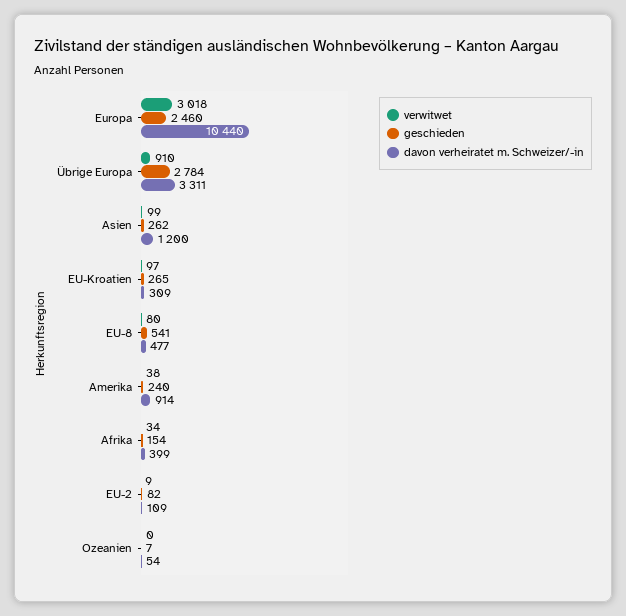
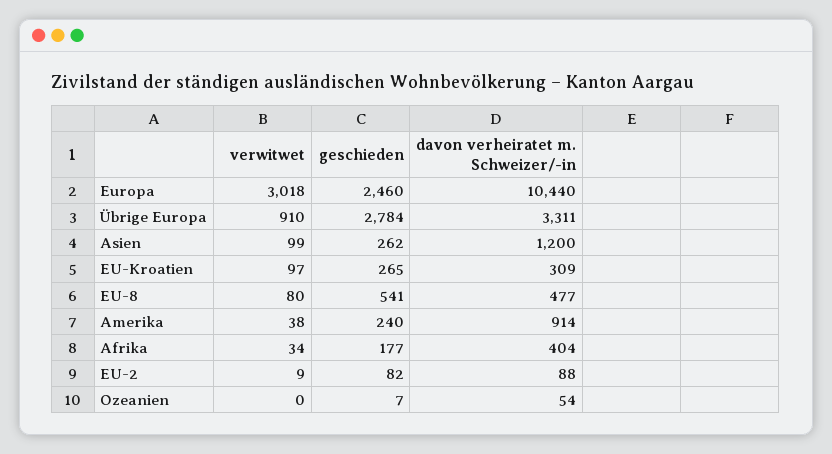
  {
    "verwitwet": {
      "Europa": 3018,
      "Übrige Europa": 910,
      "Asien": 99,
      "EU-Kroatien": 97,
      "EU-8": 80,
      "Amerika": 38,
      "Afrika": 34,
      "EU-2": 9,
      "Ozeanien": 0
    },
    "geschieden": {
      "Europa": 2460,
      "Übrige Europa": 2784,
      "Asien": 262,
      "EU-Kroatien": 265,
      "EU-8": 541,
      "Amerika": 240,
-     "Afrika": 154,
+     "Afrika": 177,
      "EU-2": 82,
      "Ozeanien": 7
    },
    "davon verheiratet m. Schweizer/-in": {
      "Europa": 10440,
      "Übrige Europa": 3311,
      "Asien": 1200,
      "EU-Kroatien": 309,
      "EU-8": 477,
      "Amerika": 914,
-     "Afrika": 399,
+     "Afrika": 404,
-     "EU-2": 109,
+     "EU-2": 88,
      "Ozeanien": 54
    }
  }

